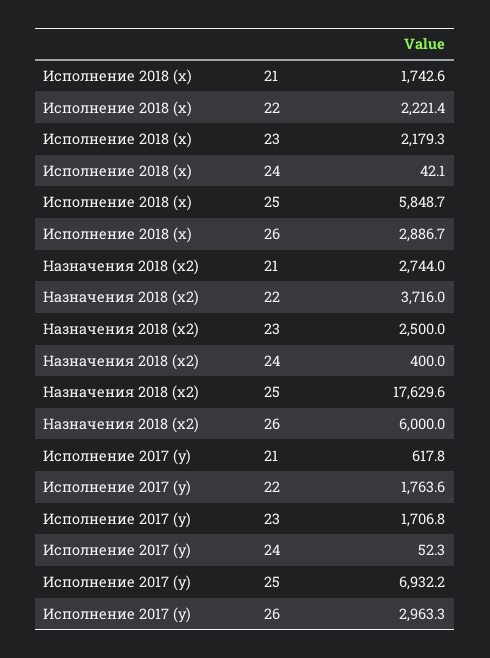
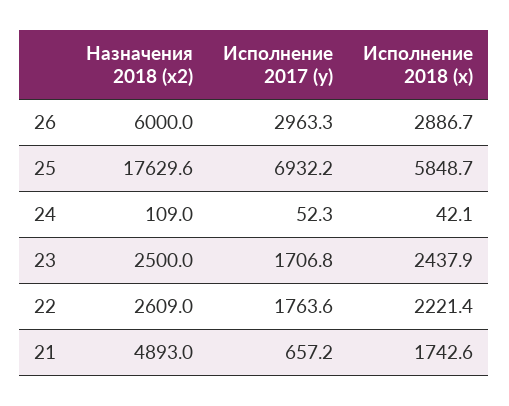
  {
    "Исполнение 2018 (x)": {
      "21": 1742.6,
      "22": 2221.4,
-     "23": 2179.3,
+     "23": 2437.9,
      "24": 42.1,
      "25": 5848.7,
      "26": 2886.7
    },
    "Назначения 2018 (x2)": {
-     "21": 2744,
+     "21": 4893,
-     "22": 3716,
+     "22": 2609,
      "23": 2500,
-     "24": 400,
+     "24": 109,
      "25": 17629.6,
      "26": 6000
    },
    "Исполнение 2017 (y)": {
-     "21": 617.8,
+     "21": 657.2,
      "22": 1763.6,
      "23": 1706.8,
      "24": 52.3,
      "25": 6932.2,
      "26": 2963.3
    }
  }

